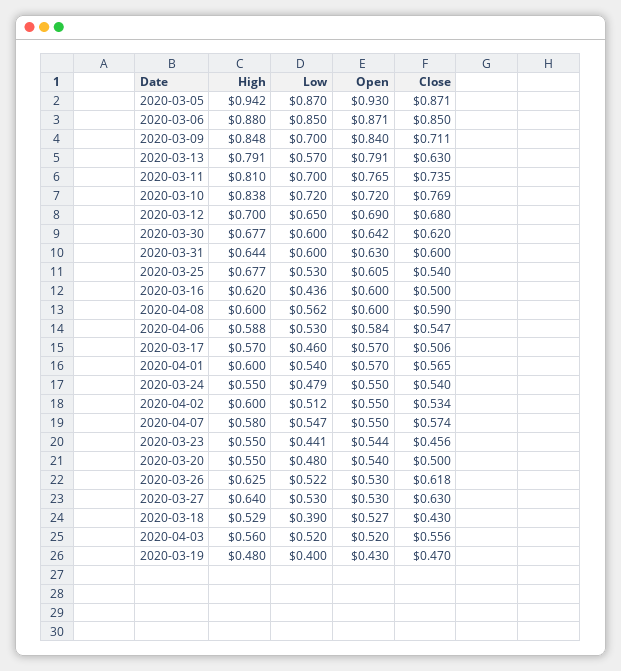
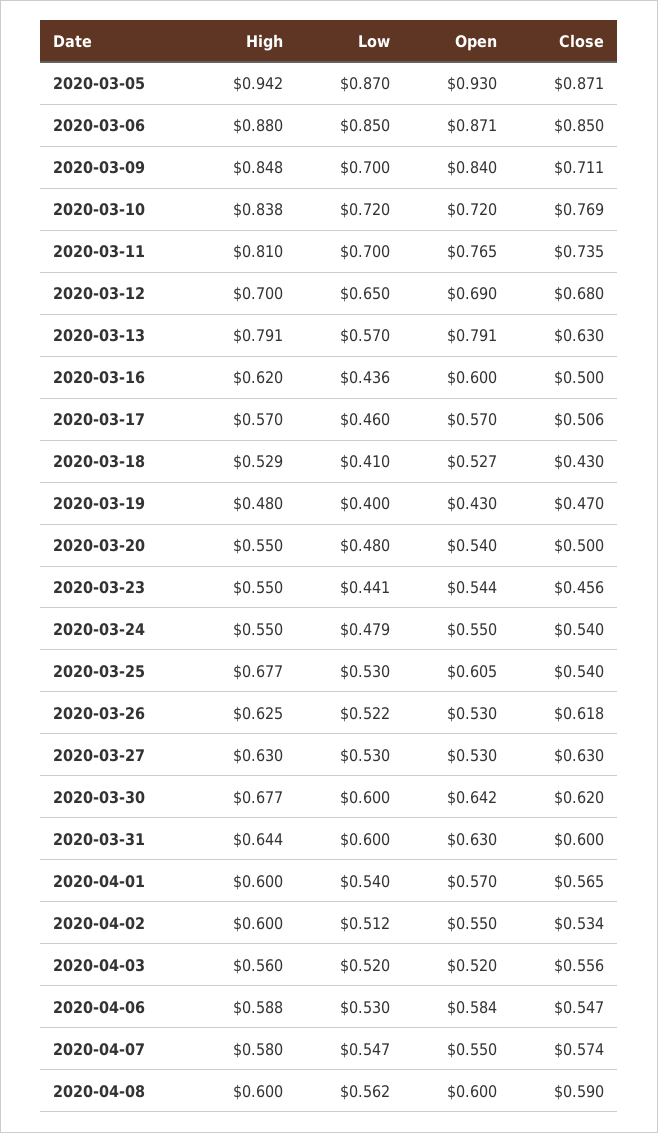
  {
    "High": {
      "2020-03-05": 0.942,
      "2020-03-06": 0.88,
      "2020-03-09": 0.848,
      "2020-03-13": 0.791,
      "2020-03-11": 0.81,
      "2020-03-10": 0.838,
      "2020-03-12": 0.7,
      "2020-03-30": 0.677,
      "2020-03-31": 0.644,
      "2020-03-25": 0.677,
      "2020-03-16": 0.62,
      "2020-04-08": 0.6,
      "2020-04-06": 0.588,
      "2020-03-17": 0.57,
      "2020-04-01": 0.6,
      "2020-03-24": 0.55,
      "2020-04-02": 0.6,
      "2020-04-07": 0.58,
      "2020-03-23": 0.55,
      "2020-03-20": 0.55,
      "2020-03-26": 0.625,
-     "2020-03-27": 0.64,
+     "2020-03-27": 0.63,
      "2020-03-18": 0.529,
      "2020-04-03": 0.56,
      "2020-03-19": 0.48
    },
    "Low": {
      "2020-03-05": 0.87,
      "2020-03-06": 0.85,
      "2020-03-09": 0.7,
      "2020-03-13": 0.57,
      "2020-03-11": 0.7,
      "2020-03-10": 0.72,
      "2020-03-12": 0.65,
      "2020-03-30": 0.6,
      "2020-03-31": 0.6,
      "2020-03-25": 0.53,
      "2020-03-16": 0.436,
      "2020-04-08": 0.562,
      "2020-04-06": 0.53,
      "2020-03-17": 0.46,
      "2020-04-01": 0.54,
      "2020-03-24": 0.479,
      "2020-04-02": 0.512,
      "2020-04-07": 0.547,
      "2020-03-23": 0.441,
      "2020-03-20": 0.48,
      "2020-03-26": 0.522,
      "2020-03-27": 0.53,
-     "2020-03-18": 0.39,
+     "2020-03-18": 0.41,
      "2020-04-03": 0.52,
      "2020-03-19": 0.4
    },
    "Open": {
      "2020-03-05": 0.93,
      "2020-03-06": 0.871,
      "2020-03-09": 0.84,
      "2020-03-13": 0.791,
      "2020-03-11": 0.765,
      "2020-03-10": 0.72,
      "2020-03-12": 0.69,
      "2020-03-30": 0.642,
      "2020-03-31": 0.63,
      "2020-03-25": 0.605,
      "2020-03-16": 0.6,
      "2020-04-08": 0.6,
      "2020-04-06": 0.584,
      "2020-03-17": 0.57,
      "2020-04-01": 0.57,
      "2020-03-24": 0.55,
      "2020-04-02": 0.55,
      "2020-04-07": 0.55,
      "2020-03-23": 0.544,
      "2020-03-20": 0.54,
      "2020-03-26": 0.53,
      "2020-03-27": 0.53,
      "2020-03-18": 0.527,
      "2020-04-03": 0.52,
      "2020-03-19": 0.43
    },
    "Close": {
      "2020-03-05": 0.871,
      "2020-03-06": 0.85,
      "2020-03-09": 0.711,
      "2020-03-13": 0.63,
      "2020-03-11": 0.735,
      "2020-03-10": 0.769,
      "2020-03-12": 0.68,
      "2020-03-30": 0.62,
      "2020-03-31": 0.6,
      "2020-03-25": 0.54,
      "2020-03-16": 0.5,
      "2020-04-08": 0.59,
      "2020-04-06": 0.547,
      "2020-03-17": 0.506,
      "2020-04-01": 0.565,
      "2020-03-24": 0.54,
      "2020-04-02": 0.534,
      "2020-04-07": 0.574,
      "2020-03-23": 0.456,
      "2020-03-20": 0.5,
      "2020-03-26": 0.618,
      "2020-03-27": 0.63,
      "2020-03-18": 0.43,
      "2020-04-03": 0.556,
      "2020-03-19": 0.47
    }
  }

